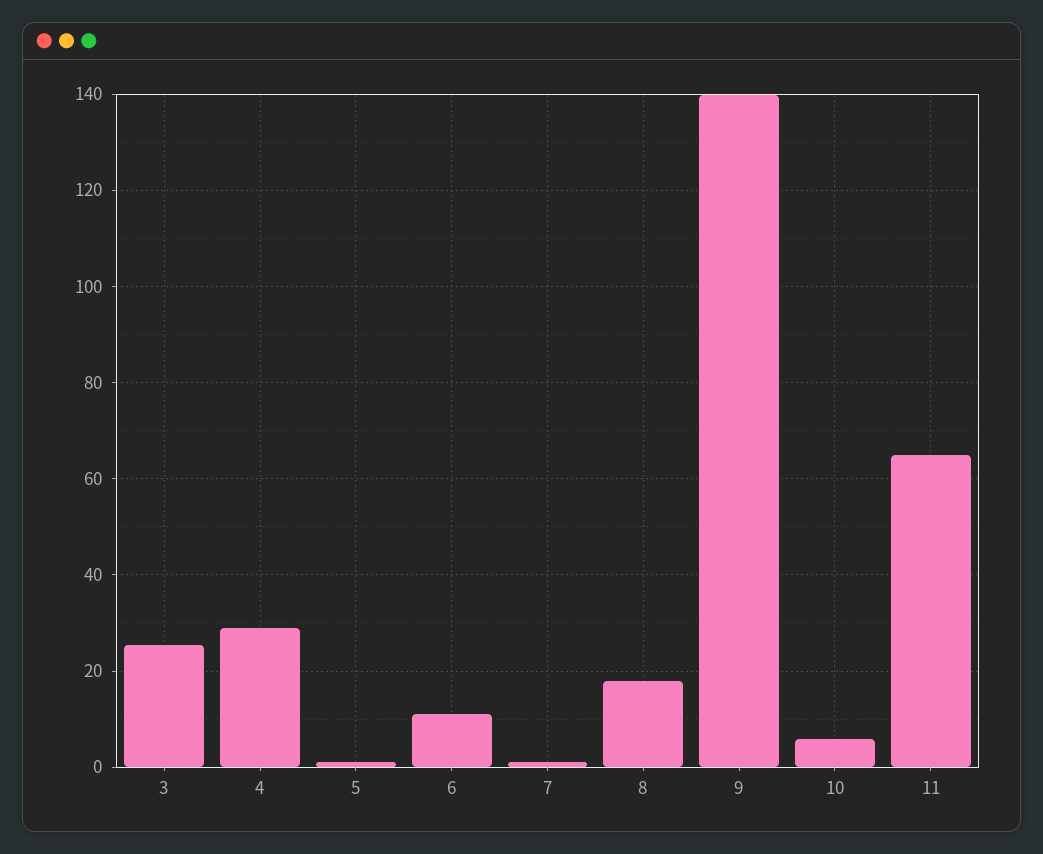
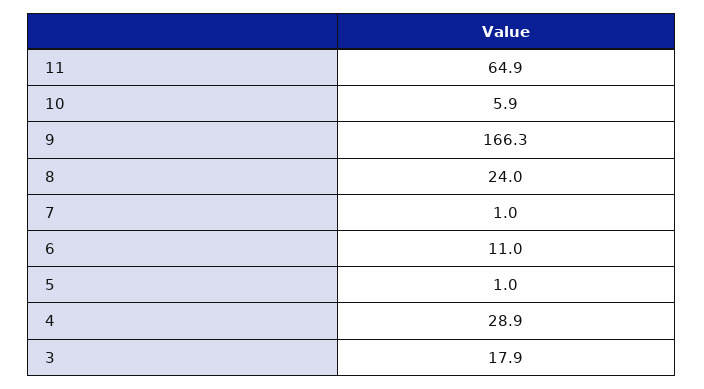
  {
-   "3": 26,
+   "3": 17.9,
    "4": 28.9,
    "5": 1,
    "6": 11,
    "7": 1,
-   "8": 18,
+   "8": 24,
-   "9": 140,
+   "9": 166.3,
    "10": 5.9,
    "11": 64.9
  }

